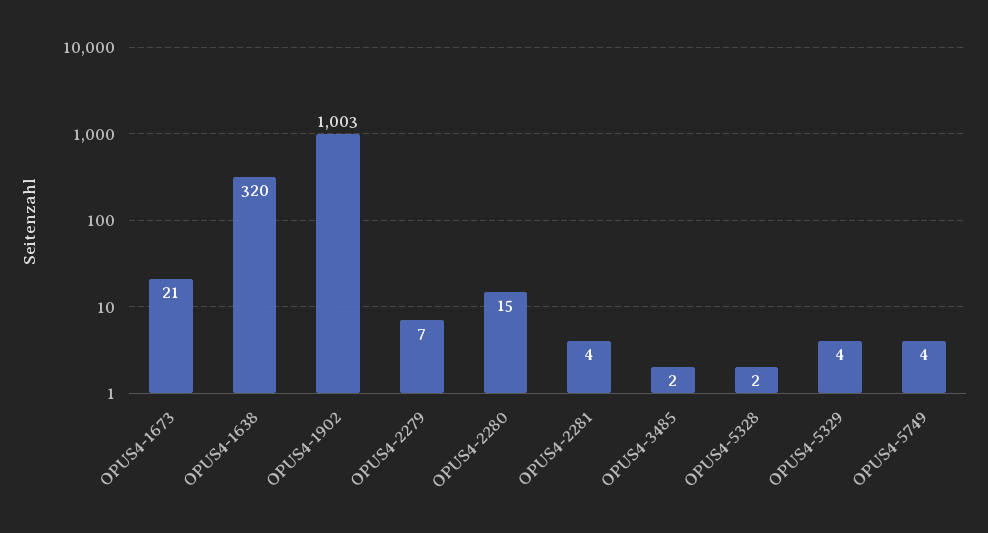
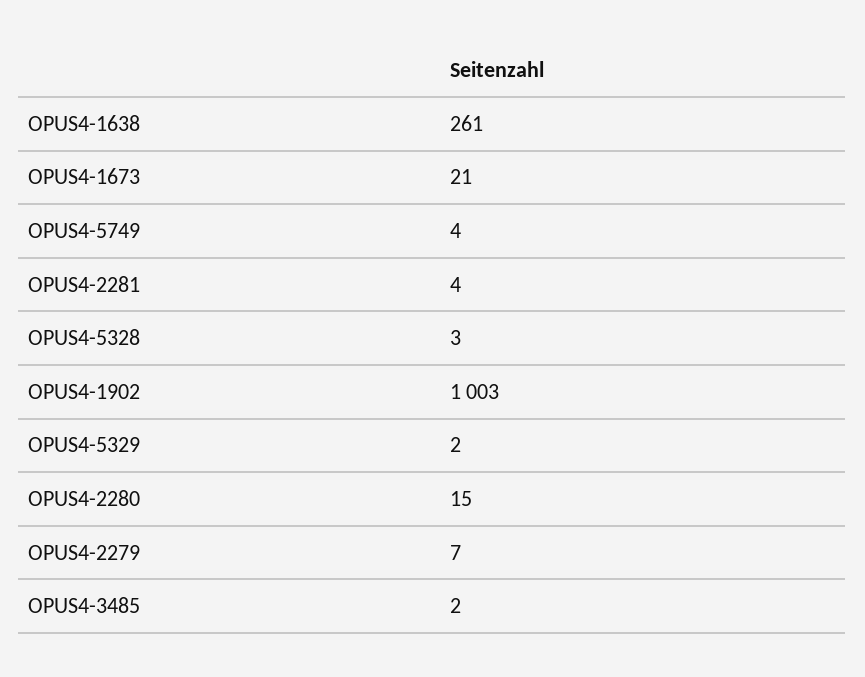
  {
    "OPUS4-1673": 21,
-   "OPUS4-1638": 320,
+   "OPUS4-1638": 261,
    "OPUS4-1902": 1003,
    "OPUS4-2279": 7,
    "OPUS4-2280": 15,
    "OPUS4-2281": 4,
    "OPUS4-3485": 2,
-   "OPUS4-5328": 2,
+   "OPUS4-5328": 3,
-   "OPUS4-5329": 4,
+   "OPUS4-5329": 2,
    "OPUS4-5749": 4
  }

